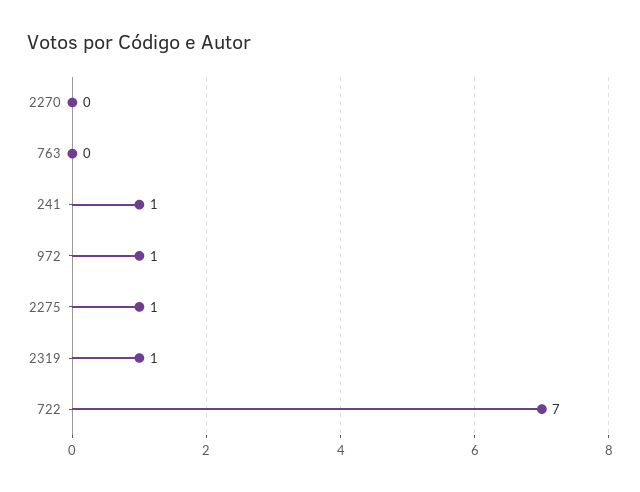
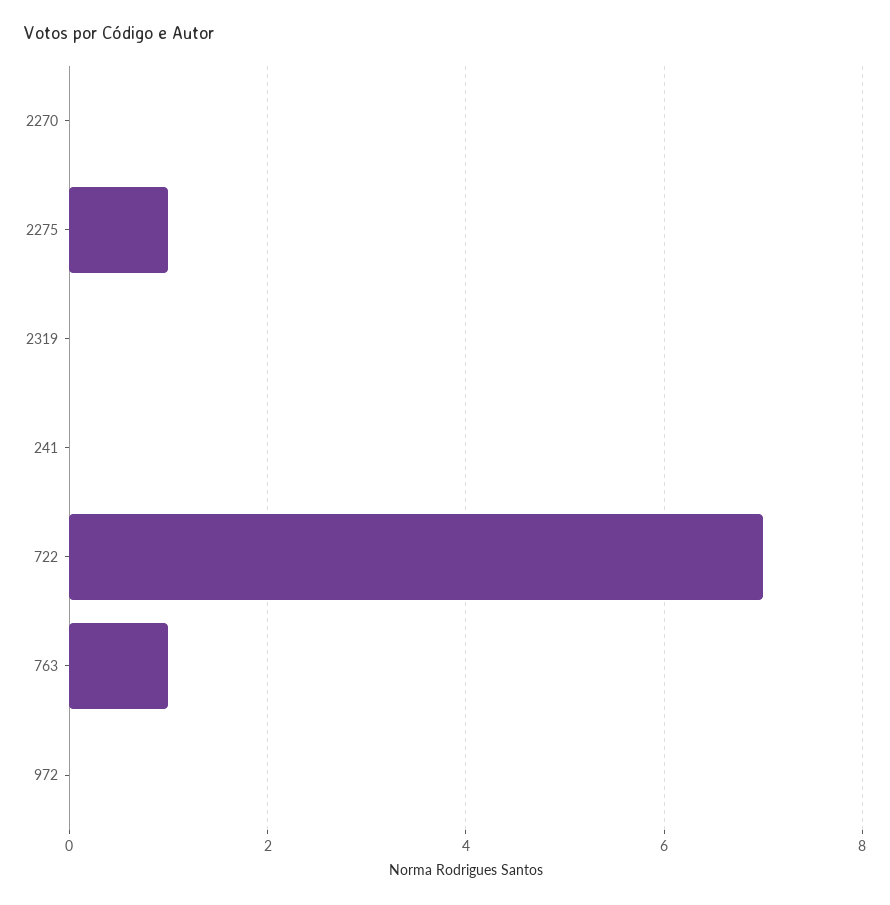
  {
    "2270": 0,
-   "763": 0,
+   "763": 1,
-   "241": 1,
+   "241": 0,
-   "972": 1,
+   "972": 0,
    "2275": 1,
-   "2319": 1,
+   "2319": 0,
    "722": 7
  }

